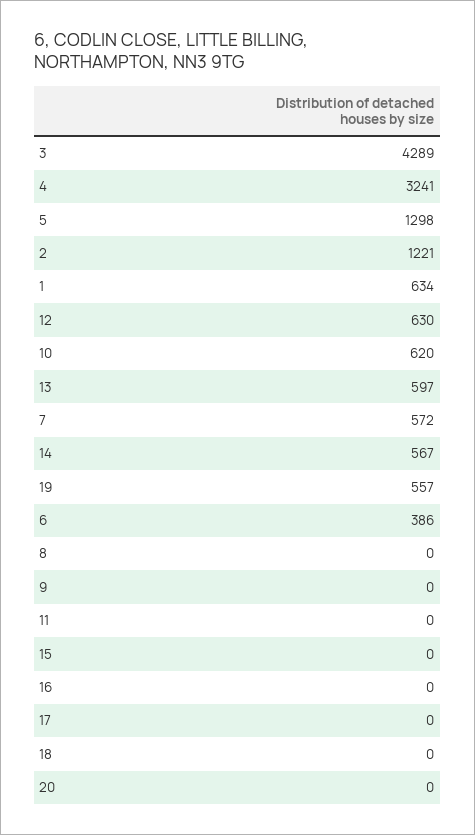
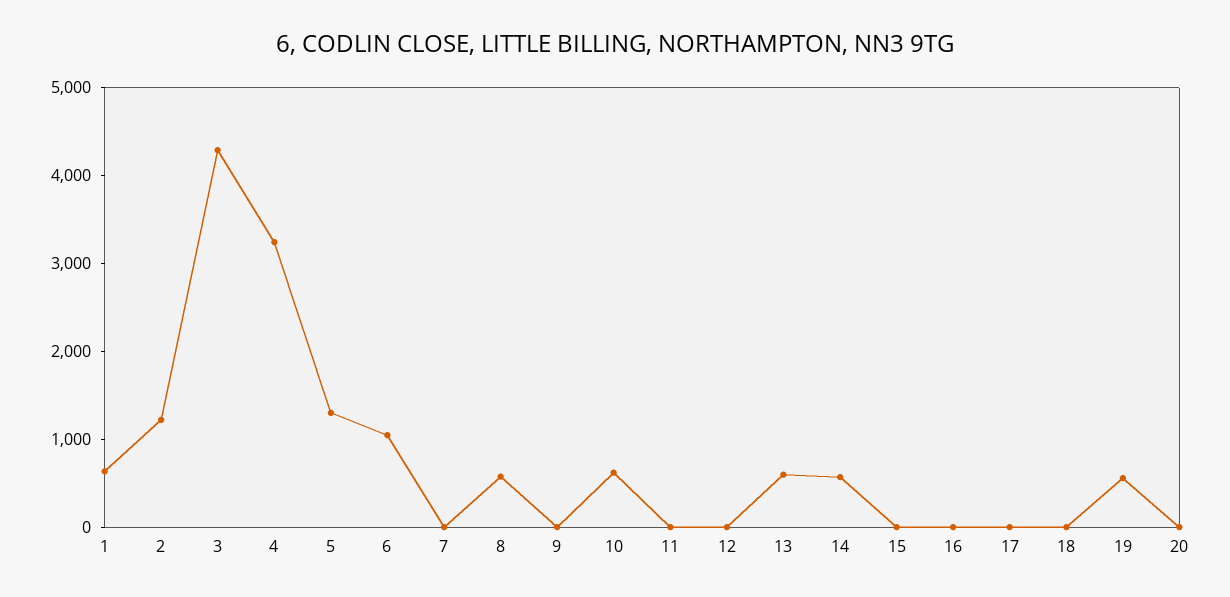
  {
    "3": 4289,
    "4": 3241,
    "5": 1298,
    "2": 1221,
    "1": 634,
-   "12": 630,
+   "12": 0,
    "10": 620,
    "13": 597,
-   "7": 572,
+   "7": 0,
    "14": 567,
    "19": 557,
-   "6": 386,
+   "6": 1000,
-   "8": 0,
+   "8": 600,
    "9": 0,
    "11": 0,
    "15": 0,
    "16": 0,
    "17": 0,
    "18": 0,
    "20": 0
  }

